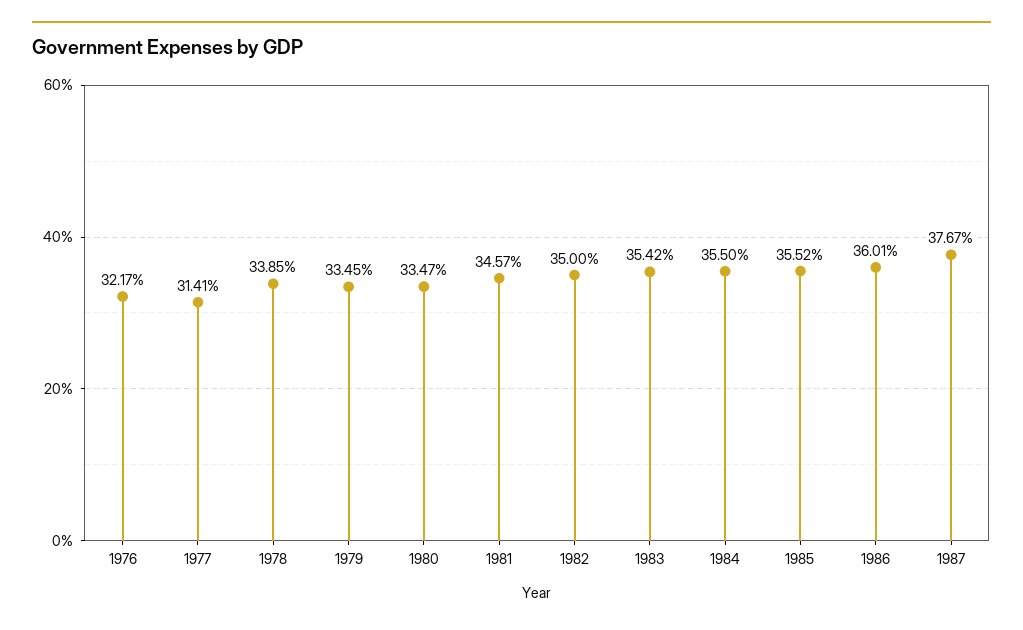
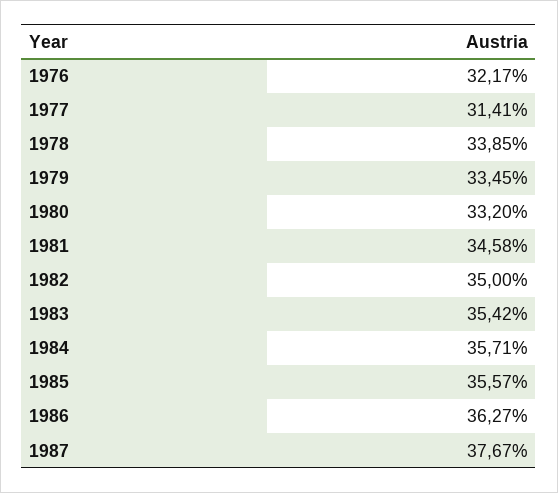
  {
    "1976": 32.17,
    "1977": 31.41,
    "1978": 33.85,
    "1979": 33.45,
-   "1980": 33.47,
+   "1980": 33.2,
-   "1981": 34.57,
+   "1981": 34.58,
    "1982": 35,
    "1983": 35.42,
-   "1984": 35.5,
+   "1984": 35.71,
-   "1985": 35.52,
+   "1985": 35.57,
-   "1986": 36.01,
+   "1986": 36.27,
    "1987": 37.67
  }

